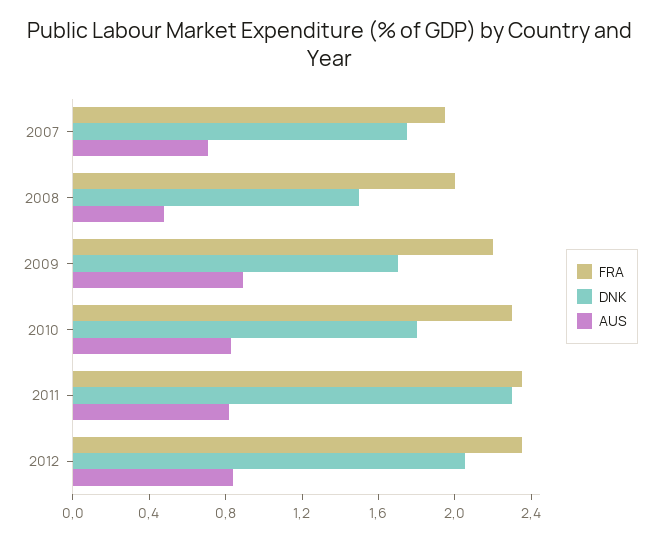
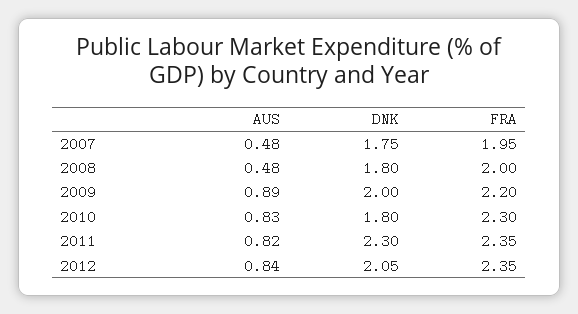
  {
    "FRA": {
      "2007": 1.95,
      "2008": 2,
      "2009": 2.2,
      "2010": 2.3,
      "2011": 2.35,
      "2012": 2.35
    },
    "DNK": {
      "2007": 1.75,
-     "2008": 1.5,
+     "2008": 1.8,
-     "2009": 1.7,
+     "2009": 2,
      "2010": 1.8,
      "2011": 2.3,
      "2012": 2.05
    },
    "AUS": {
-     "2007": 0.7,
+     "2007": 0.48,
      "2008": 0.48,
      "2009": 0.89,
      "2010": 0.83,
      "2011": 0.82,
      "2012": 0.84
    }
  }

